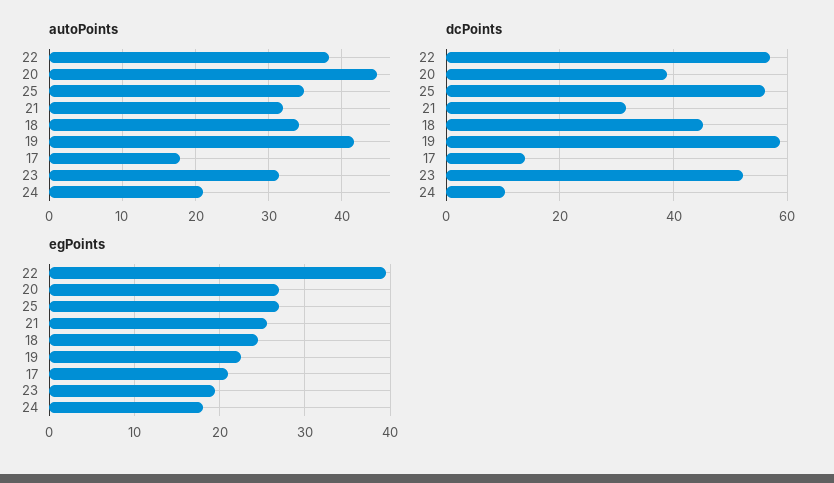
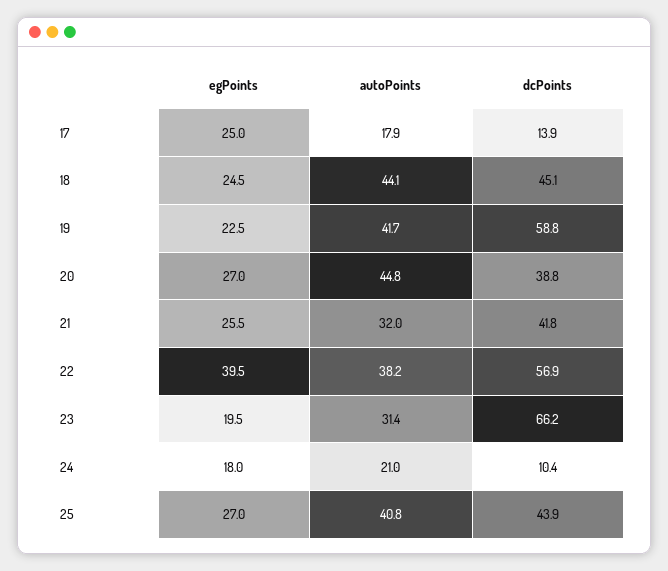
  {
    "autoPoints": {
      "22": 38.2,
      "20": 44.8,
-     "25": 35,
+     "25": 40.8,
      "21": 32,
-     "18": 34,
+     "18": 44.1,
      "19": 41.7,
      "17": 17.9,
      "23": 31.4,
      "24": 21
    },
    "dcPoints": {
      "22": 56.9,
      "20": 38.8,
-     "25": 56,
+     "25": 43.9,
-     "21": 32,
+     "21": 41.8,
      "18": 45.1,
      "19": 58.8,
      "17": 13.9,
-     "23": 52,
+     "23": 66.2,
      "24": 10.4
    },
    "egPoints": {
      "22": 39.5,
      "20": 27,
      "25": 27,
      "21": 25.5,
      "18": 24.5,
      "19": 22.5,
-     "17": 21,
+     "17": 25,
      "23": 19.5,
      "24": 18
    }
  }

